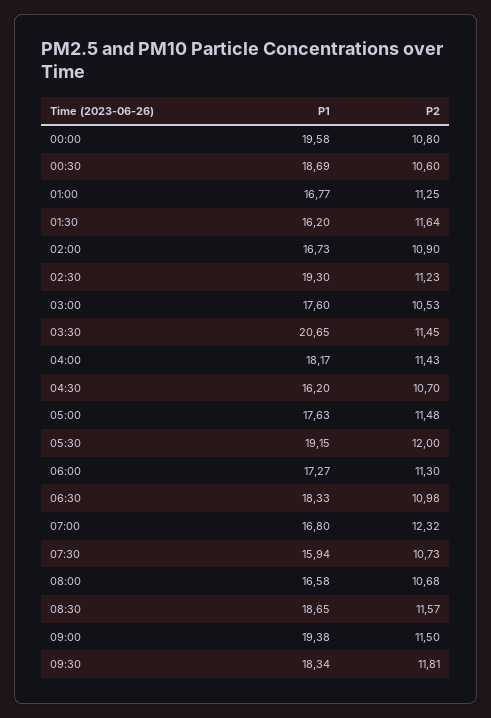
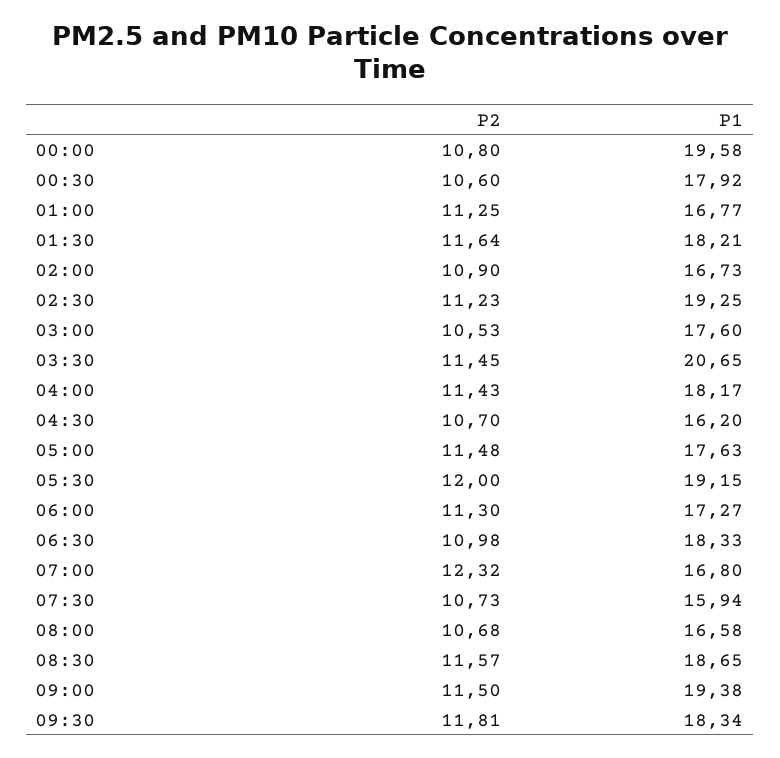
  {
    "P1": {
      "00:00": 19.58,
-     "00:30": 18.69,
+     "00:30": 17.92,
      "01:00": 16.77,
-     "01:30": 16.2,
+     "01:30": 18.21,
      "02:00": 16.73,
-     "02:30": 19.3,
+     "02:30": 19.25,
      "03:00": 17.6,
      "03:30": 20.65,
      "04:00": 18.17,
      "04:30": 16.2,
      "05:00": 17.63,
      "05:30": 19.15,
      "06:00": 17.27,
      "06:30": 18.33,
      "07:00": 16.8,
      "07:30": 15.94,
      "08:00": 16.58,
      "08:30": 18.65,
      "09:00": 19.38,
      "09:30": 18.34
    },
    "P2": {
      "00:00": 10.8,
      "00:30": 10.6,
      "01:00": 11.25,
      "01:30": 11.64,
      "02:00": 10.9,
      "02:30": 11.23,
      "03:00": 10.53,
      "03:30": 11.45,
      "04:00": 11.43,
      "04:30": 10.7,
      "05:00": 11.48,
      "05:30": 12,
      "06:00": 11.3,
      "06:30": 10.98,
      "07:00": 12.32,
      "07:30": 10.73,
      "08:00": 10.68,
      "08:30": 11.57,
      "09:00": 11.5,
      "09:30": 11.81
    }
  }

